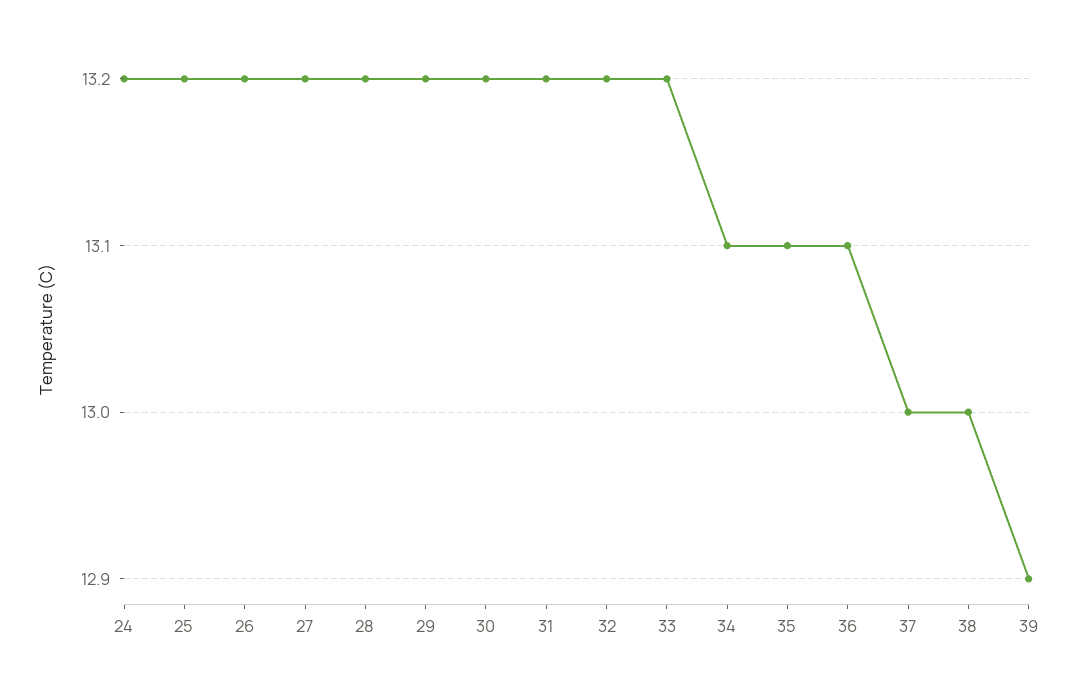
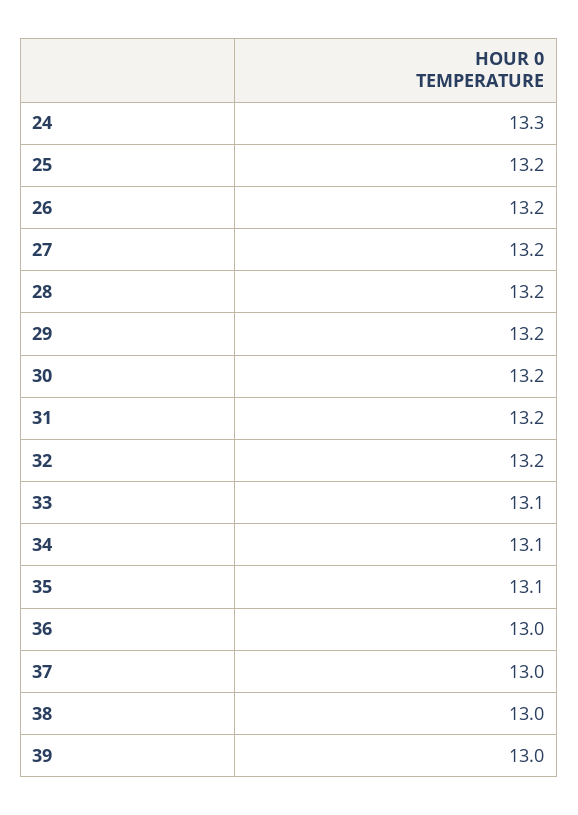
  {
-   "24": 13.2,
+   "24": 13.3,
    "25": 13.2,
    "26": 13.2,
    "27": 13.2,
    "28": 13.2,
    "29": 13.2,
    "30": 13.2,
    "31": 13.2,
    "32": 13.2,
-   "33": 13.2,
+   "33": 13.1,
    "34": 13.1,
    "35": 13.1,
-   "36": 13.1,
+   "36": 13,
    "37": 13,
    "38": 13,
-   "39": 12.9
+   "39": 13
  }

